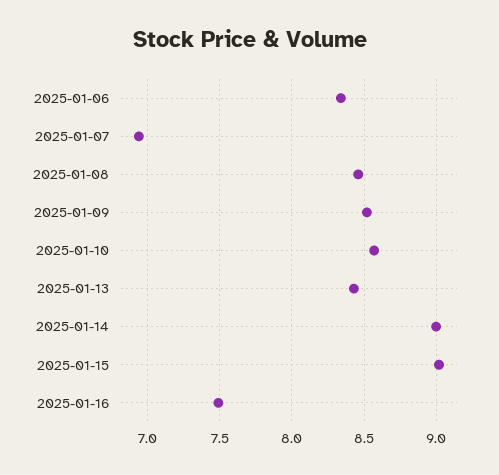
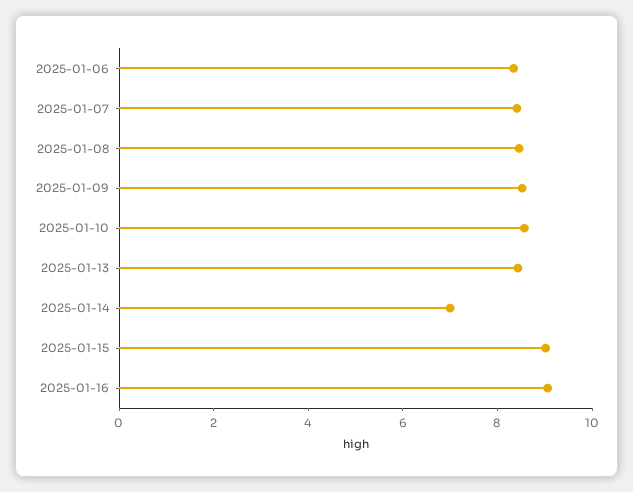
  {
    "2025-01-06": 8.35,
-   "2025-01-07": 6.95,
+   "2025-01-07": 8.5,
    "2025-01-08": 8.45,
    "2025-01-09": 8.5,
    "2025-01-10": 8.55,
    "2025-01-13": 8.45,
-   "2025-01-14": 9,
+   "2025-01-14": 7,
    "2025-01-15": 9,
-   "2025-01-16": 7.5
+   "2025-01-16": 9
  }

